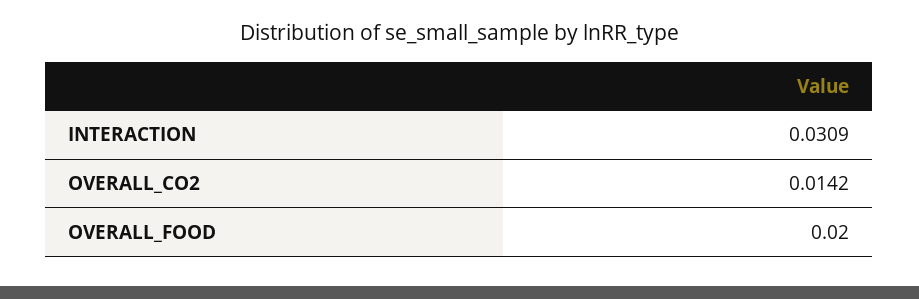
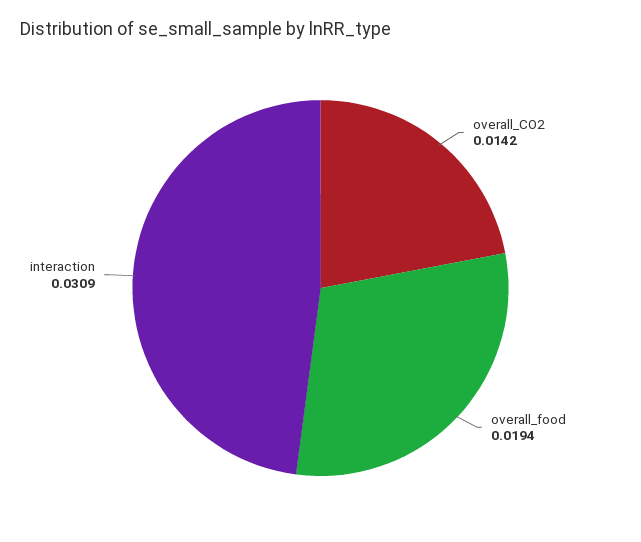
  {
    "INTERACTION": 0.0309,
    "OVERALL_CO2": 0.0142,
-   "OVERALL_FOOD": 0.02
+   "OVERALL_FOOD": 0.0194
  }

